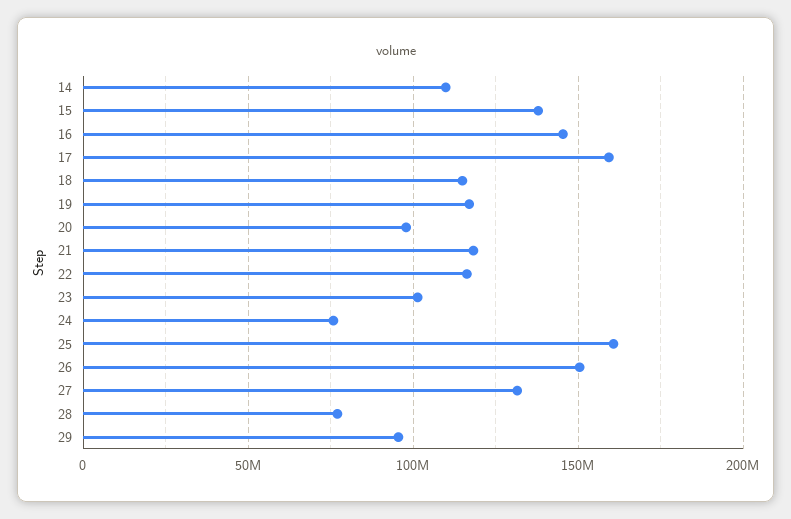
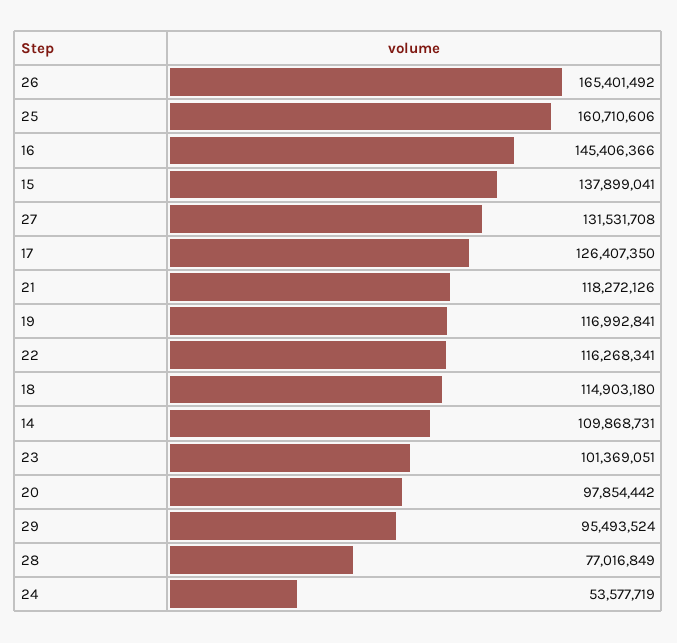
  {
    "14": 109868731,
    "15": 137899041,
    "16": 145406366,
-   "17": 160000000,
+   "17": 126407350,
    "18": 114903180,
    "19": 116992841,
    "20": 97854442,
    "21": 118272126,
    "22": 116268341,
    "23": 101369051,
-   "24": 75000000,
+   "24": 53577719,
    "25": 160710606,
-   "26": 150000000,
+   "26": 165401492,
    "27": 131531708,
    "28": 77016849,
    "29": 95493524
  }

